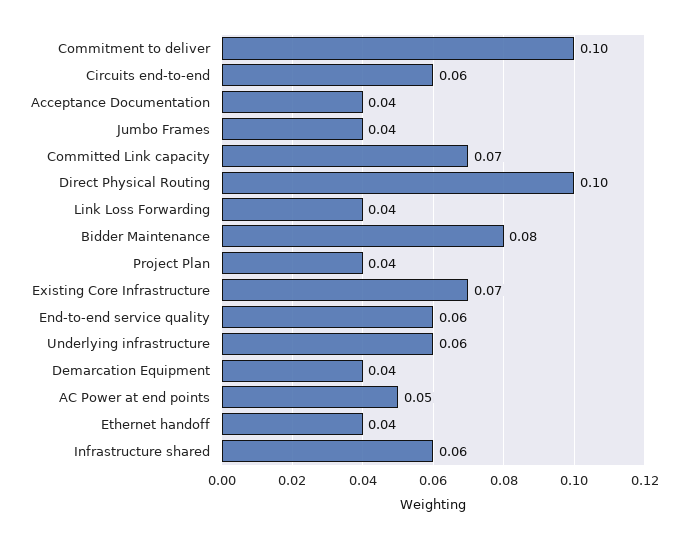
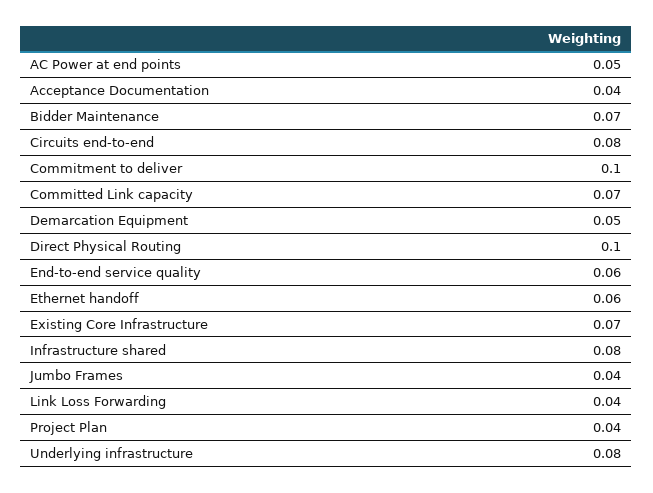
  {
    "Commitment to deliver": 0.1,
-   "Circuits end-to-end": 0.06,
+   "Circuits end-to-end": 0.08,
    "Acceptance Documentation": 0.04,
    "Jumbo Frames": 0.04,
    "Committed Link capacity": 0.07,
    "Direct Physical Routing": 0.1,
    "Link Loss Forwarding": 0.04,
-   "Bidder Maintenance": 0.08,
+   "Bidder Maintenance": 0.07,
    "Project Plan": 0.04,
    "Existing Core Infrastructure": 0.07,
    "End-to-end service quality": 0.06,
-   "Underlying infrastructure": 0.06,
+   "Underlying infrastructure": 0.08,
-   "Demarcation Equipment": 0.04,
+   "Demarcation Equipment": 0.05,
    "AC Power at end points": 0.05,
-   "Ethernet handoff": 0.04,
+   "Ethernet handoff": 0.06,
-   "Infrastructure shared": 0.06
+   "Infrastructure shared": 0.08
  }

